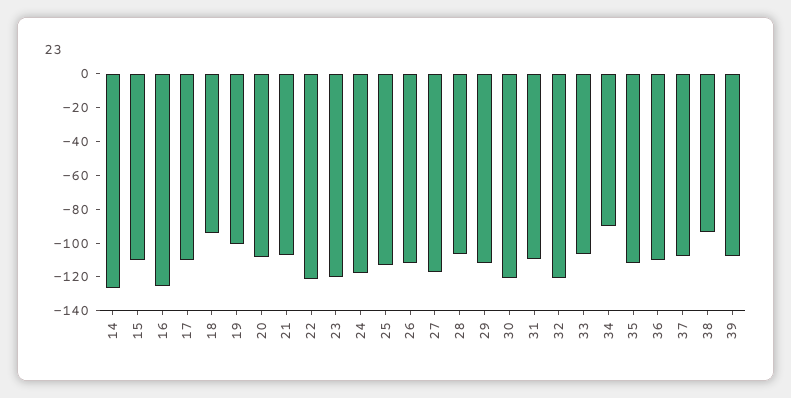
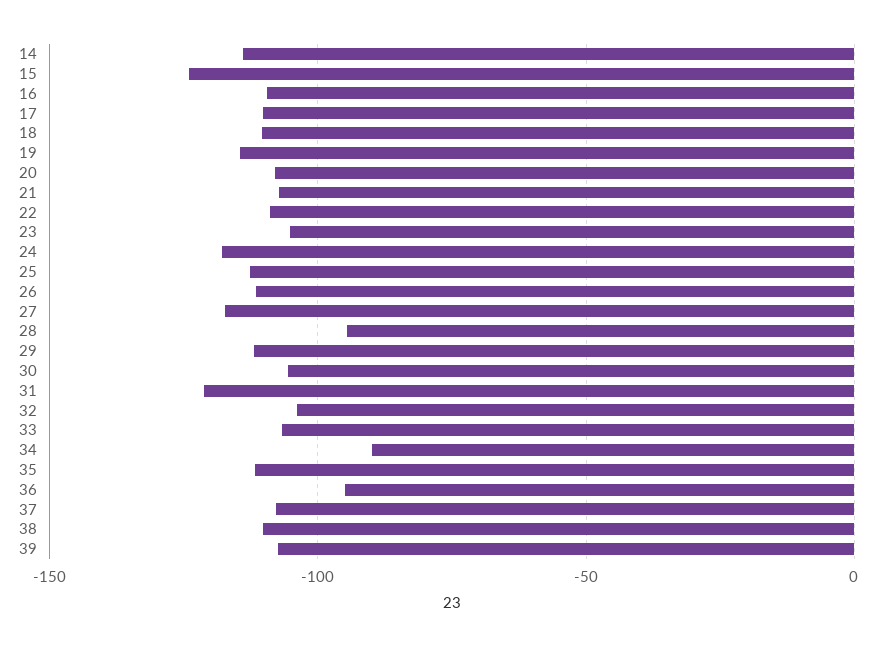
  {
-   "14": -125,
+   "14": -115,
-   "15": -110,
+   "15": -125,
-   "16": -125,
+   "16": -110,
    "17": -110,
-   "18": -95,
+   "18": -110,
-   "19": -100,
+   "19": -115,
    "20": -110,
    "21": -105,
-   "22": -120,
+   "22": -110,
-   "23": -120,
+   "23": -105,
    "24": -120,
    "25": -115,
    "26": -110,
    "27": -115,
-   "28": -105,
+   "28": -95,
    "29": -110,
-   "30": -120,
+   "30": -105,
-   "31": -110,
+   "31": -120,
-   "32": -120,
+   "32": -105,
    "33": -105,
    "34": -90,
    "35": -110,
-   "36": -110,
+   "36": -95,
    "37": -110,
-   "38": -95,
+   "38": -110,
    "39": -110
  }

